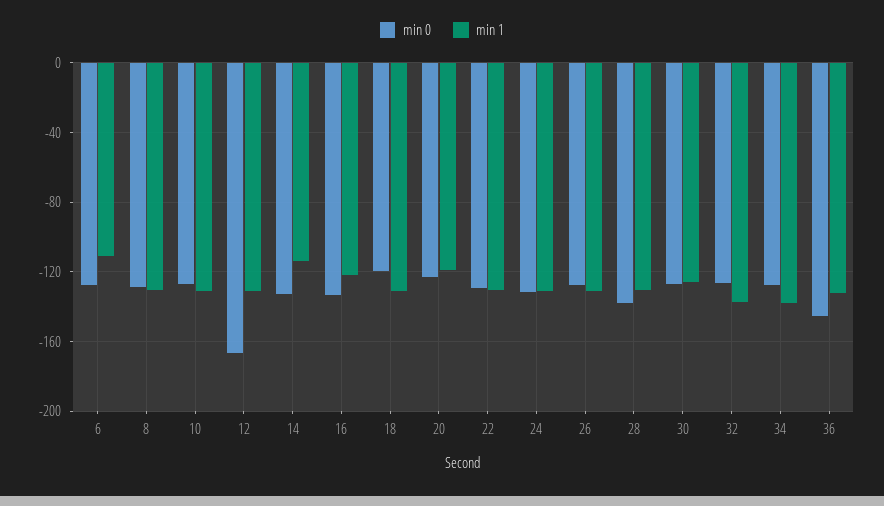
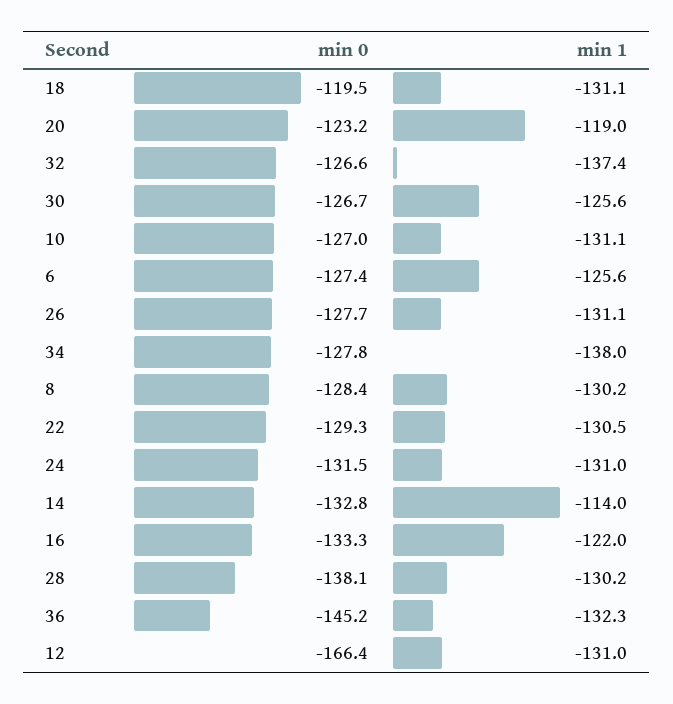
  {
    "min 0": {
      "6": -127.4,
      "8": -128.4,
      "10": -127,
      "12": -166.4,
      "14": -132.8,
      "16": -133.3,
      "18": -119.5,
      "20": -123.2,
      "22": -129.3,
      "24": -131.5,
      "26": -127.7,
      "28": -138.1,
      "30": -126.7,
      "32": -126.6,
      "34": -127.8,
      "36": -145.2
    },
    "min 1": {
-     "6": -110,
+     "6": -125.6,
      "8": -130.2,
      "10": -131.1,
      "12": -131,
      "14": -114,
      "16": -122,
      "18": -131.1,
      "20": -119,
      "22": -130.5,
      "24": -131,
      "26": -131.1,
      "28": -130.2,
      "30": -125.6,
      "32": -137.4,
      "34": -138,
      "36": -132.3
    }
  }

